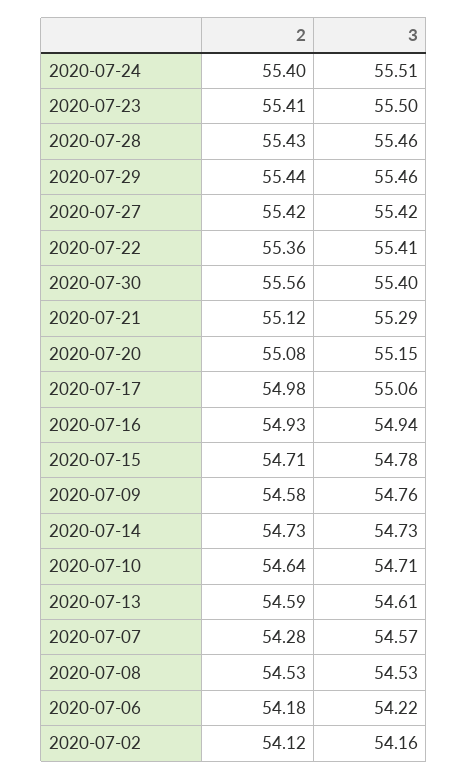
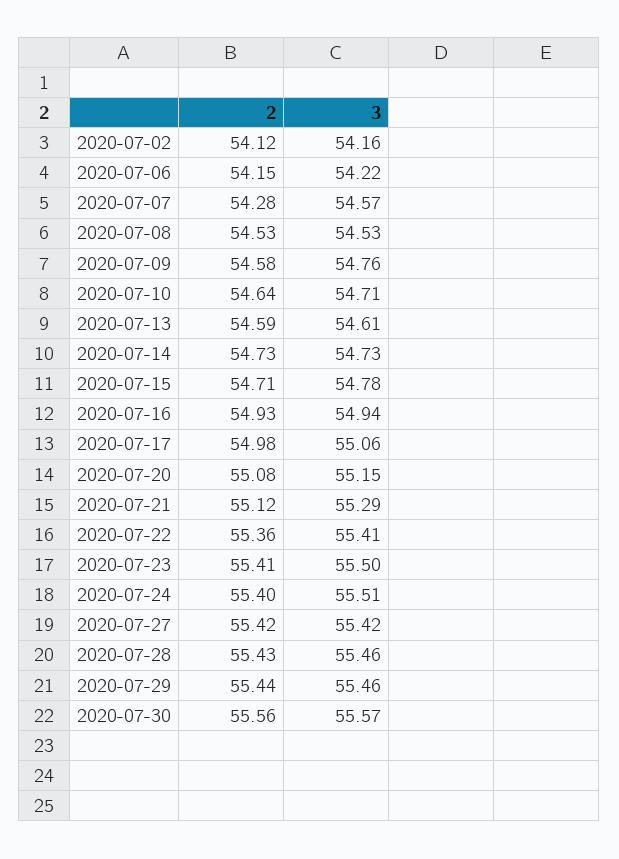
  {
    "2": {
      "2020-07-24": 55.4,
      "2020-07-23": 55.41,
      "2020-07-28": 55.43,
      "2020-07-29": 55.44,
      "2020-07-27": 55.42,
      "2020-07-22": 55.36,
      "2020-07-30": 55.56,
      "2020-07-21": 55.12,
      "2020-07-20": 55.08,
      "2020-07-17": 54.98,
      "2020-07-16": 54.93,
      "2020-07-15": 54.71,
      "2020-07-09": 54.58,
      "2020-07-14": 54.73,
      "2020-07-10": 54.64,
      "2020-07-13": 54.59,
      "2020-07-07": 54.28,
      "2020-07-08": 54.53,
-     "2020-07-06": 54.18,
+     "2020-07-06": 54.15,
      "2020-07-02": 54.12
    },
    "3": {
      "2020-07-24": 55.51,
      "2020-07-23": 55.5,
      "2020-07-28": 55.46,
      "2020-07-29": 55.46,
      "2020-07-27": 55.42,
      "2020-07-22": 55.41,
-     "2020-07-30": 55.4,
+     "2020-07-30": 55.57,
      "2020-07-21": 55.29,
      "2020-07-20": 55.15,
      "2020-07-17": 55.06,
      "2020-07-16": 54.94,
      "2020-07-15": 54.78,
      "2020-07-09": 54.76,
      "2020-07-14": 54.73,
      "2020-07-10": 54.71,
      "2020-07-13": 54.61,
      "2020-07-07": 54.57,
      "2020-07-08": 54.53,
      "2020-07-06": 54.22,
      "2020-07-02": 54.16
    }
  }

